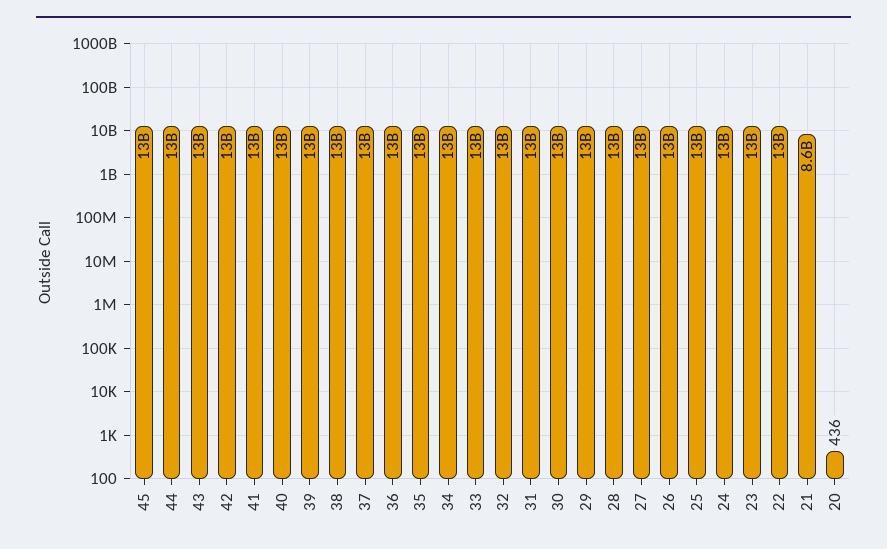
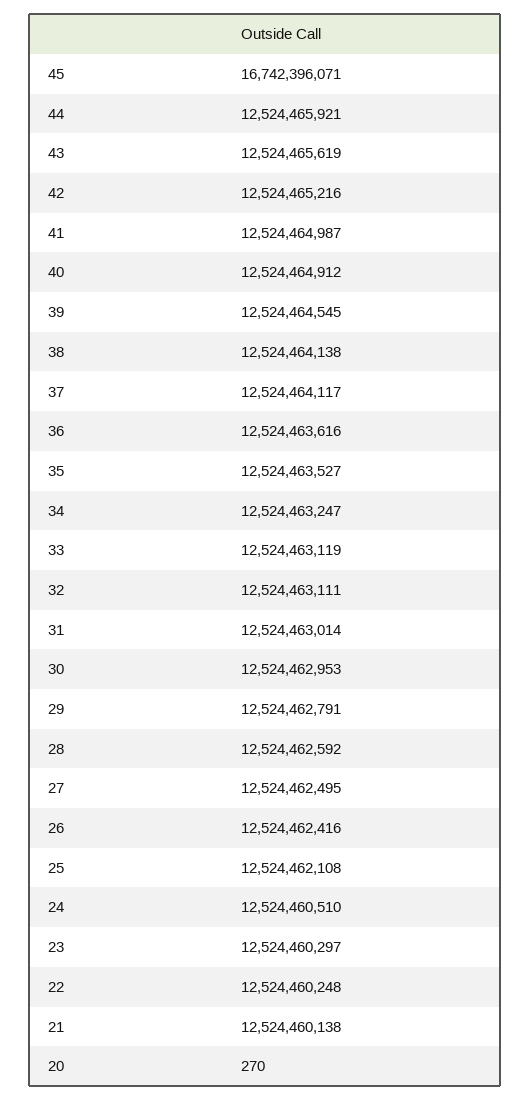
  {
-   "45": 13000000000,
+   "45": 16742396071,
    "44": 12524465921,
    "43": 12524465619,
    "42": 12524465216,
    "41": 12524464987,
    "40": 12524464912,
    "39": 12524464545,
    "38": 12524464138,
    "37": 12524464117,
    "36": 12524463616,
    "35": 12524463527,
    "34": 12524463247,
    "33": 12524463119,
    "32": 12524463111,
    "31": 12524463014,
    "30": 12524462953,
    "29": 12524462791,
    "28": 12524462592,
    "27": 12524462495,
    "26": 12524462416,
    "25": 12524462108,
    "24": 12524460510,
    "23": 12524460297,
    "22": 12524460248,
-   "21": 8600000000,
+   "21": 12524460138,
-   "20": 436
+   "20": 270
  }

